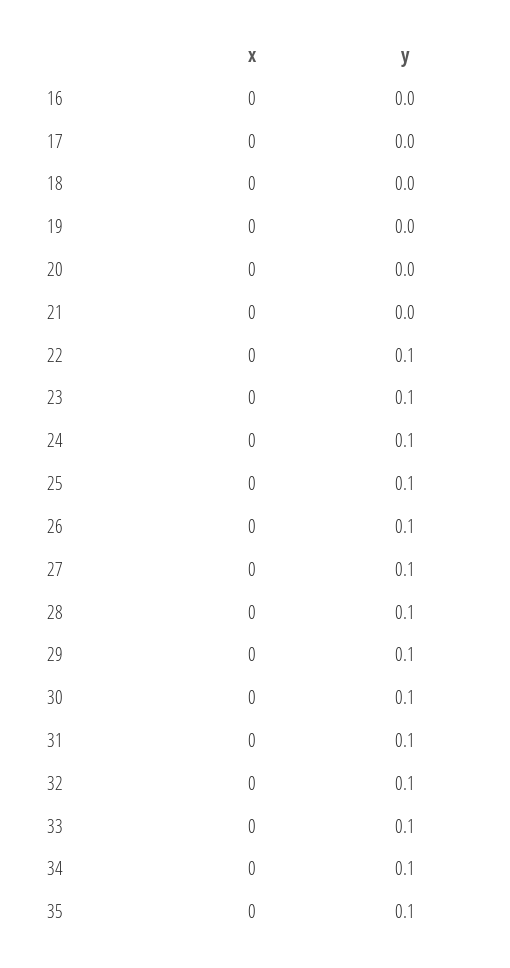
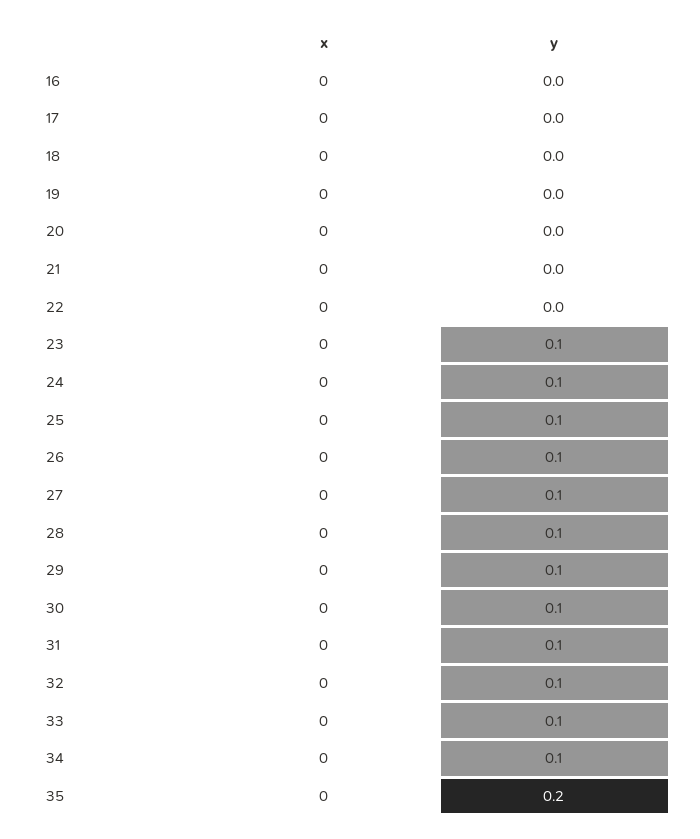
  {
    "x": {
      "16": 0,
      "17": 0,
      "18": 0,
      "19": 0,
      "20": 0,
      "21": 0,
      "22": 0,
      "23": 0,
      "24": 0,
      "25": 0,
      "26": 0,
      "27": 0,
      "28": 0,
      "29": 0,
      "30": 0,
      "31": 0,
      "32": 0,
      "33": 0,
      "34": 0,
      "35": 0
    },
    "y": {
      "16": 0,
      "17": 0,
      "18": 0,
      "19": 0,
      "20": 0,
      "21": 0,
-     "22": 0.1,
+     "22": 0,
      "23": 0.1,
      "24": 0.1,
      "25": 0.1,
      "26": 0.1,
      "27": 0.1,
      "28": 0.1,
      "29": 0.1,
      "30": 0.1,
      "31": 0.1,
      "32": 0.1,
      "33": 0.1,
      "34": 0.1,
-     "35": 0.1
+     "35": 0.2
    }
  }

